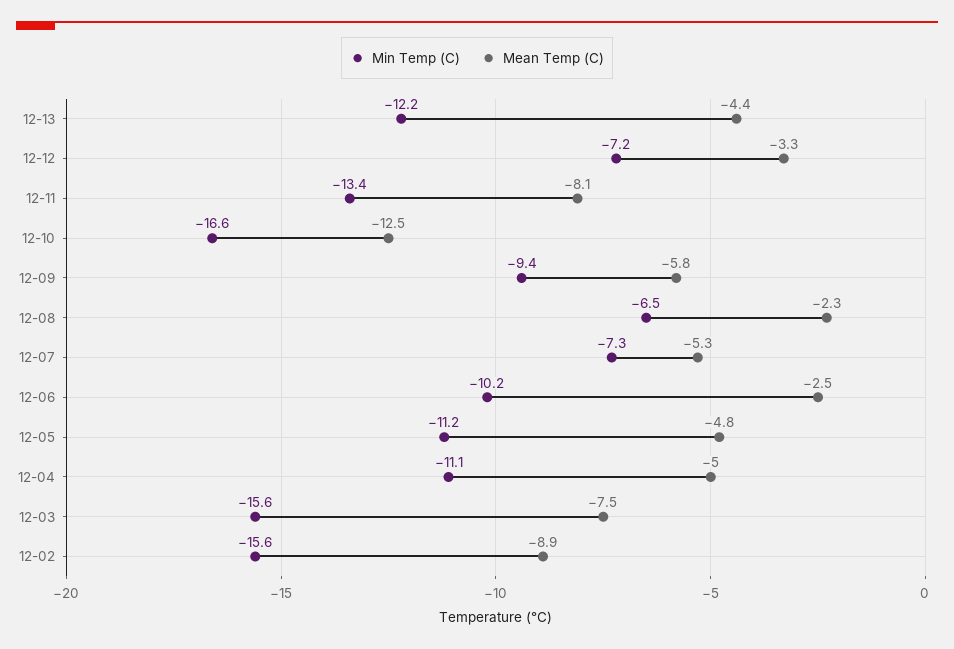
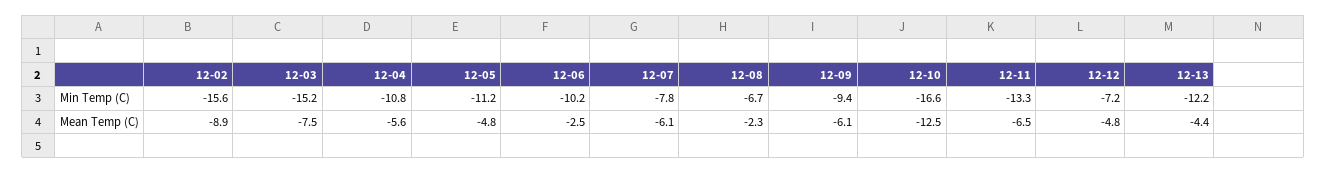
  {
    "Min Temp (C)": {
      "12-13": -12.2,
      "12-12": -7.2,
-     "12-11": -13.4,
+     "12-11": -13.3,
      "12-10": -16.6,
      "12-09": -9.4,
-     "12-08": -6.5,
+     "12-08": -6.7,
-     "12-07": -7.3,
+     "12-07": -7.8,
      "12-06": -10.2,
      "12-05": -11.2,
-     "12-04": -11.1,
+     "12-04": -10.8,
-     "12-03": -15.6,
+     "12-03": -15.2,
      "12-02": -15.6
    },
    "Mean Temp (C)": {
      "12-13": -4.4,
-     "12-12": -3.3,
+     "12-12": -4.8,
-     "12-11": -8.1,
+     "12-11": -6.5,
      "12-10": -12.5,
-     "12-09": -5.8,
+     "12-09": -6.1,
      "12-08": -2.3,
-     "12-07": -5.3,
+     "12-07": -6.1,
      "12-06": -2.5,
      "12-05": -4.8,
-     "12-04": -5,
+     "12-04": -5.6,
      "12-03": -7.5,
      "12-02": -8.9
    }
  }

